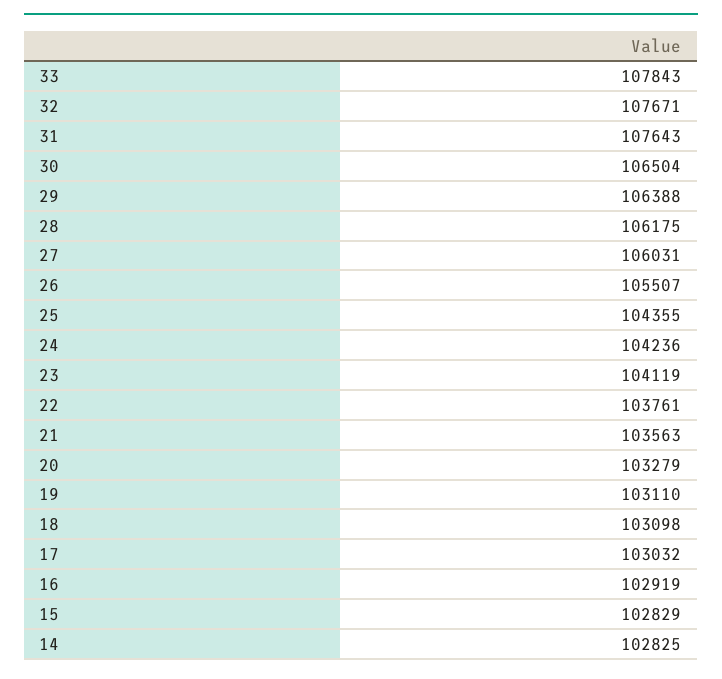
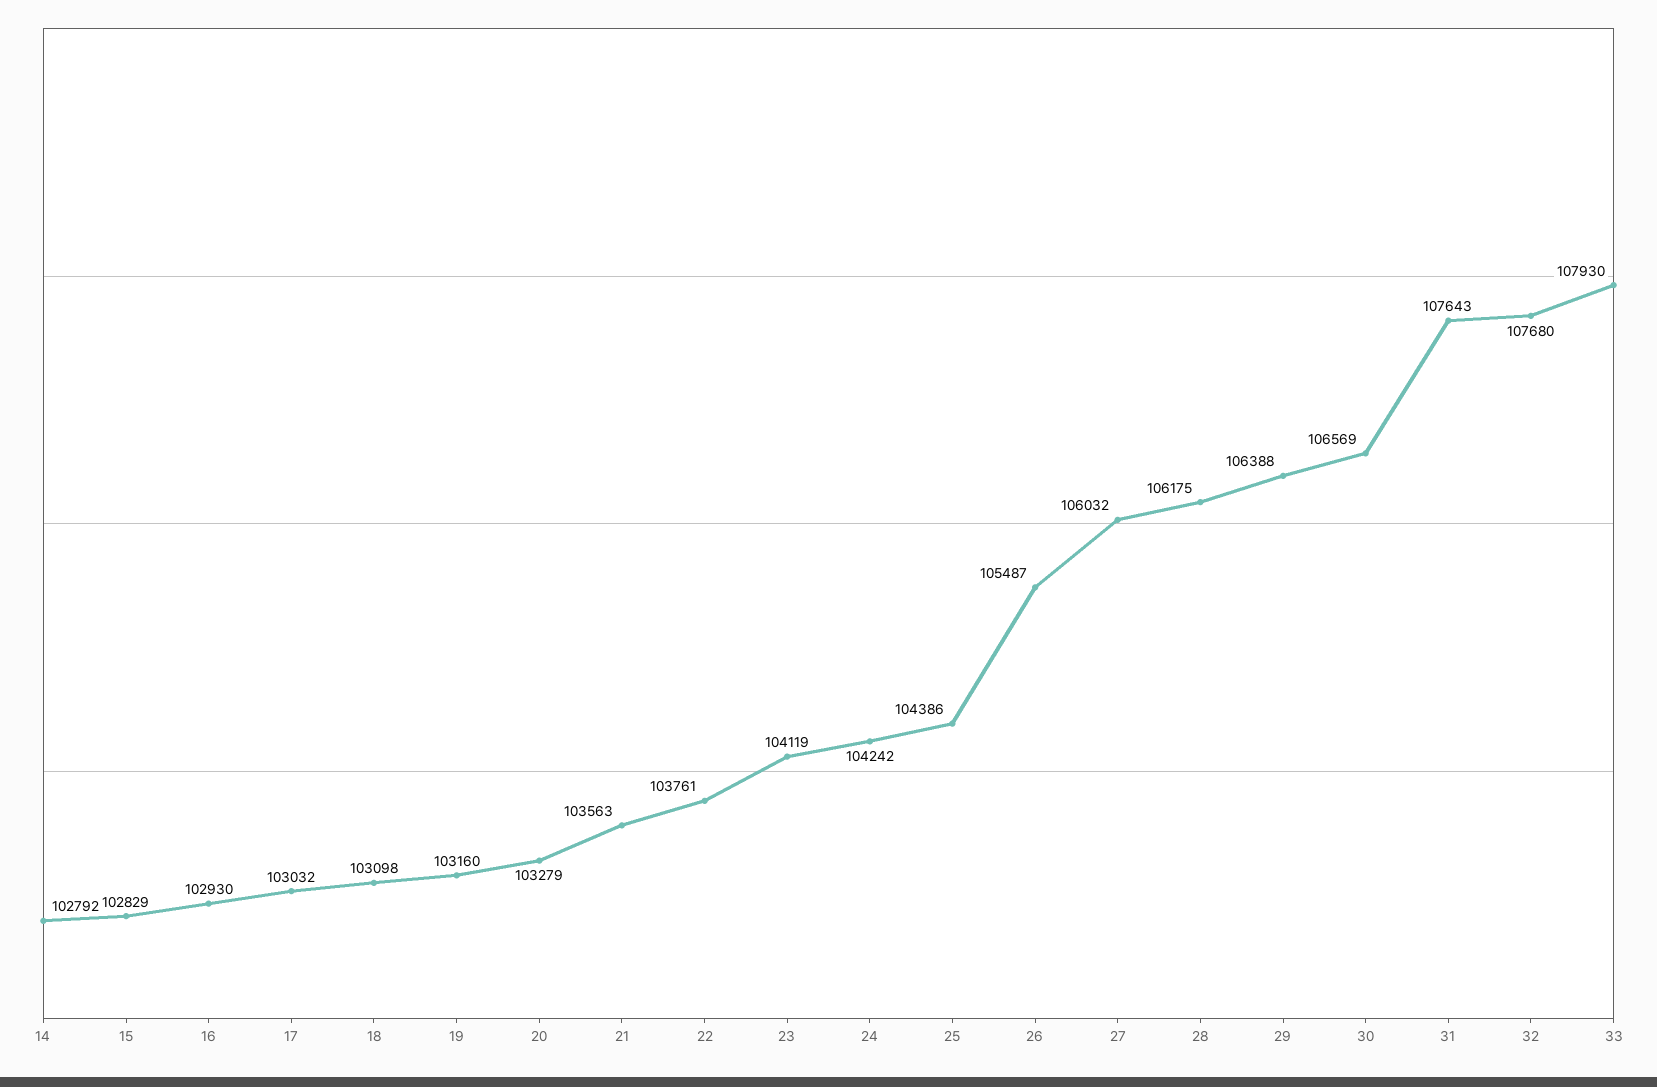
  {
-   "33": 107843,
+   "33": 107930,
-   "32": 107671,
+   "32": 107680,
    "31": 107643,
-   "30": 106504,
+   "30": 106569,
    "29": 106388,
    "28": 106175,
-   "27": 106031,
+   "27": 106032,
-   "26": 105507,
+   "26": 105487,
-   "25": 104355,
+   "25": 104386,
-   "24": 104236,
+   "24": 104242,
    "23": 104119,
    "22": 103761,
    "21": 103563,
    "20": 103279,
-   "19": 103110,
+   "19": 103160,
    "18": 103098,
    "17": 103032,
-   "16": 102919,
+   "16": 102930,
    "15": 102829,
-   "14": 102825
+   "14": 102792
  }

